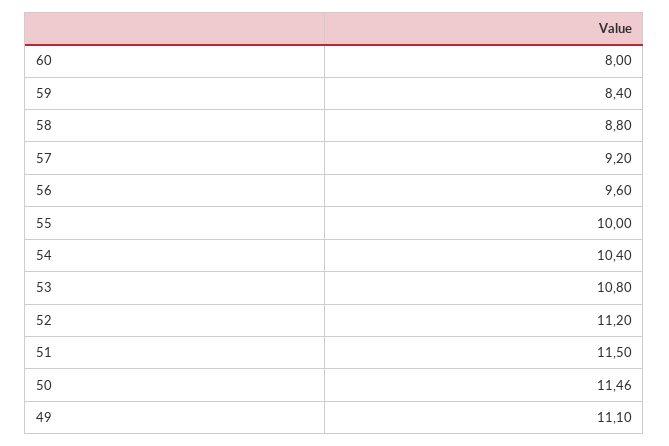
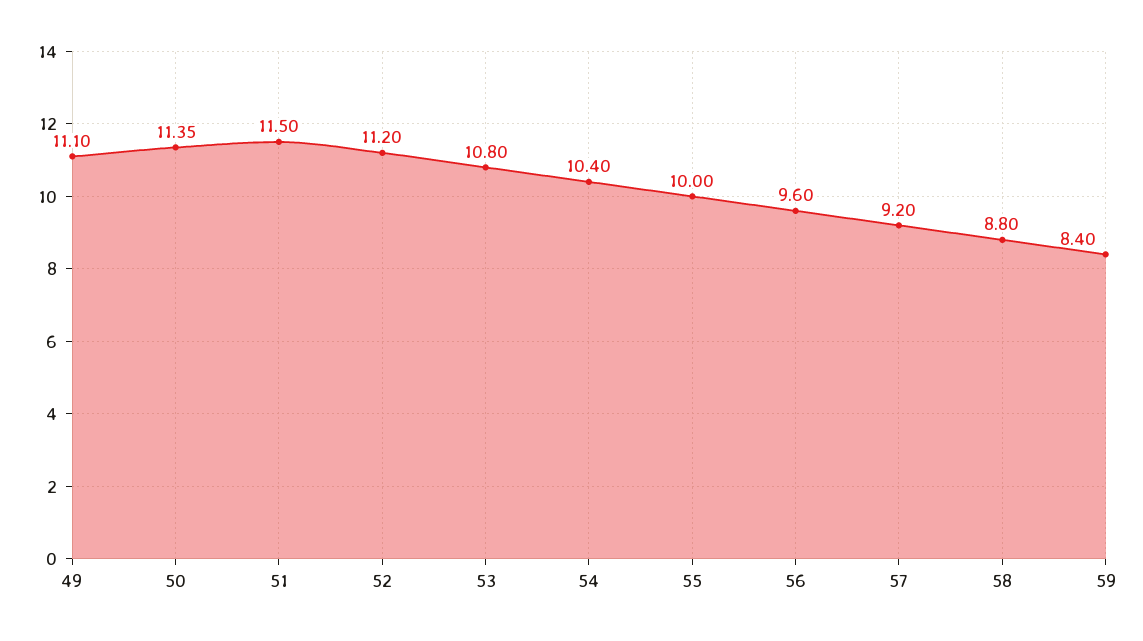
  {
-   "60": 8,
    "59": 8.4,
    "58": 8.8,
    "57": 9.2,
    "56": 9.6,
    "55": 10,
    "54": 10.4,
    "53": 10.8,
    "52": 11.2,
    "51": 11.5,
-   "50": 11.46,
+   "50": 11.35,
    "49": 11.1
  }

